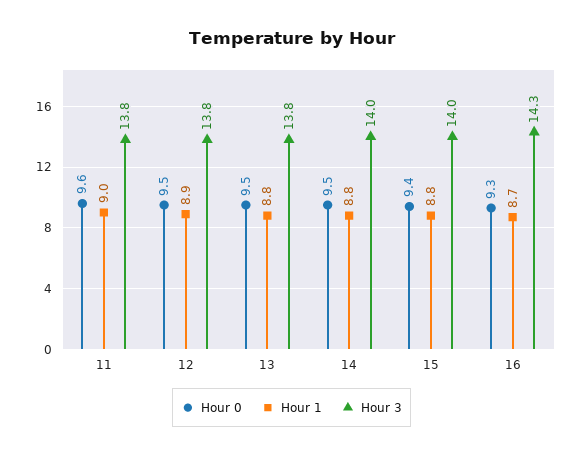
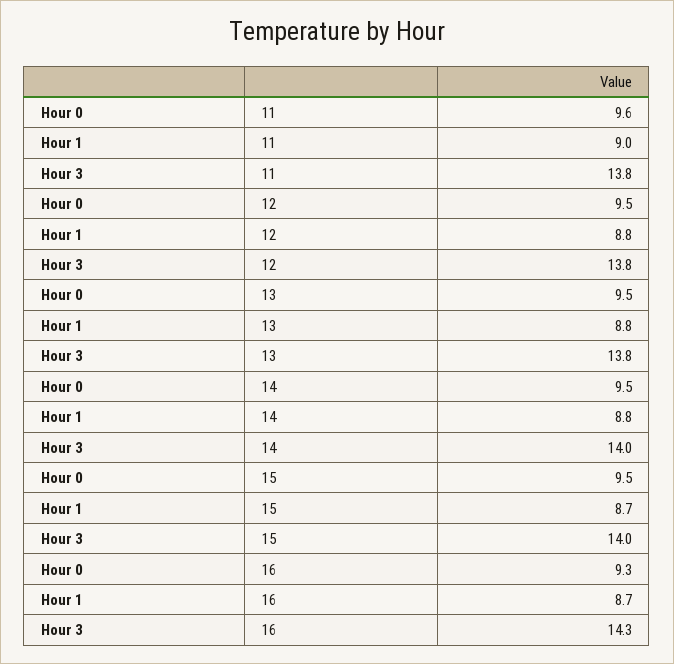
  {
    "Hour 0": {
      "11": 9.6,
      "12": 9.5,
      "13": 9.5,
      "14": 9.5,
-     "15": 9.4,
+     "15": 9.5,
      "16": 9.3
    },
    "Hour 1": {
      "11": 9,
-     "12": 8.9,
+     "12": 8.8,
      "13": 8.8,
      "14": 8.8,
-     "15": 8.8,
+     "15": 8.7,
      "16": 8.7
    },
    "Hour 3": {
      "11": 13.8,
      "12": 13.8,
      "13": 13.8,
      "14": 14,
      "15": 14,
      "16": 14.3
    }
  }

